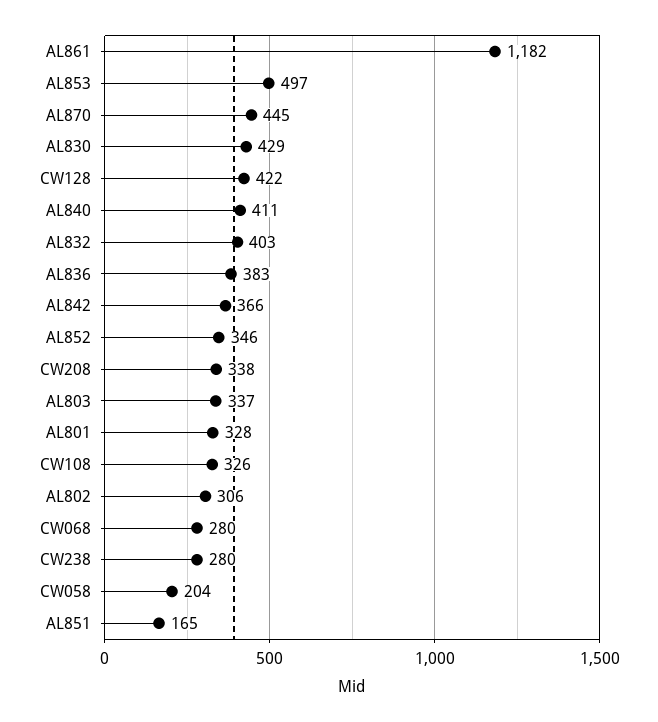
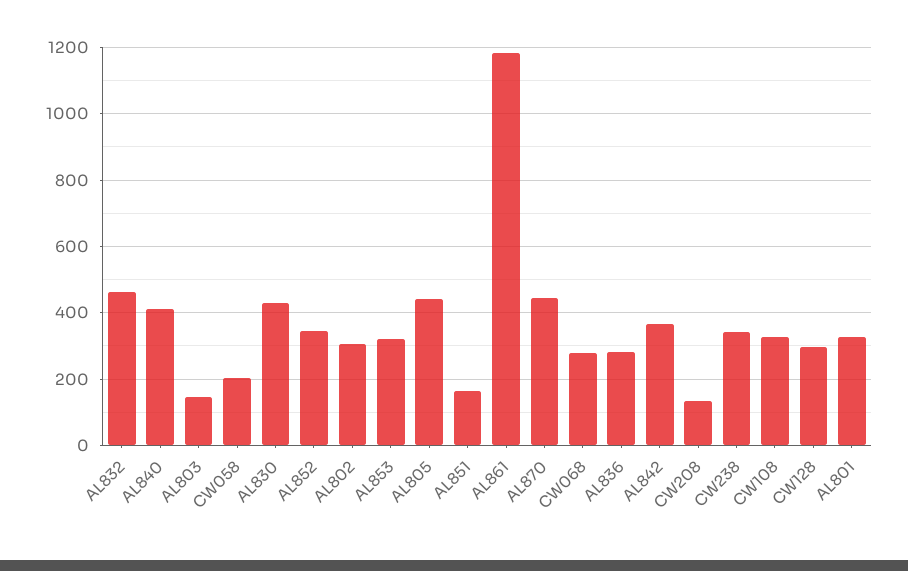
  {
    "AL861": 1182,
-   "AL853": 497,
+   "AL853": 320,
    "AL870": 445,
    "AL830": 429,
-   "CW128": 422,
+   "CW128": 300,
    "AL840": 411,
-   "AL832": 403,
+   "AL832": 460,
-   "AL836": 383,
+   "AL836": 280,
    "AL842": 366,
    "AL852": 346,
-   "CW208": 338,
+   "CW208": 140,
-   "AL803": 337,
+   "AL803": 140,
    "AL801": 328,
    "CW108": 326,
    "AL802": 306,
    "CW068": 280,
-   "CW238": 280,
+   "CW238": 340,
    "CW058": 204,
-   "AL851": 165
+   "AL851": 165,
+   "AL805": 440
  }

